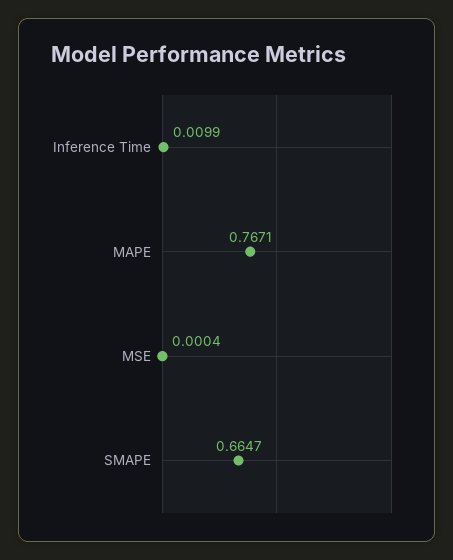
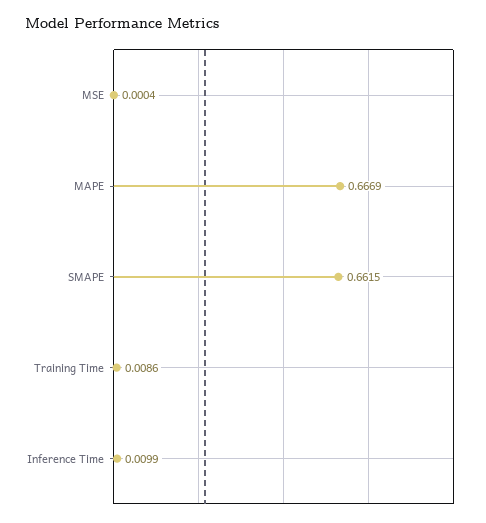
  {
    "Inference Time": 0.0099,
-   "MAPE": 0.7671,
+   "MAPE": 0.6669,
    "MSE": 0.0004,
-   "SMAPE": 0.6647
+   "SMAPE": 0.6615,
+   "Training Time": 0.0086
  }

